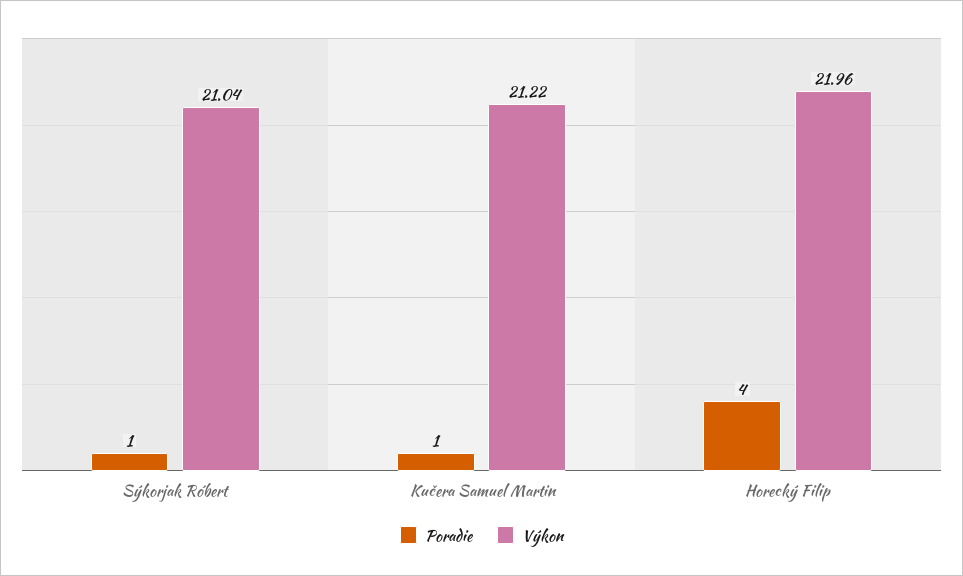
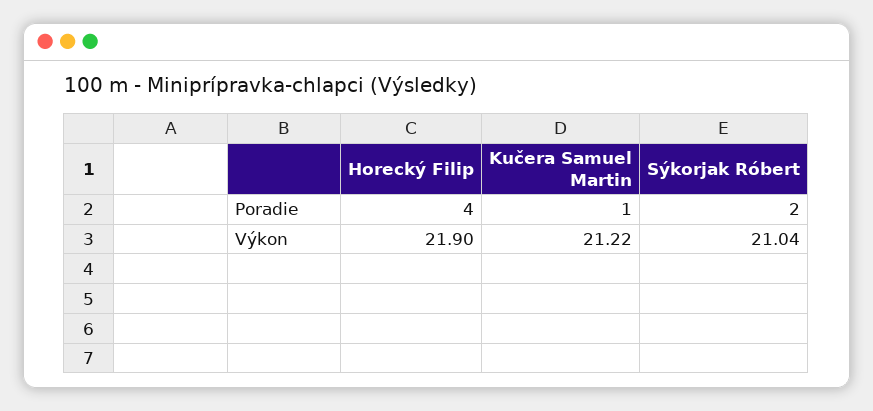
  {
    "Poradie": {
-     "Sýkorjak Róbert": 1,
+     "Sýkorjak Róbert": 2,
      "Kučera Samuel Martin": 1,
      "Horecký Filip": 4
    },
    "Výkon": {
      "Sýkorjak Róbert": 21.04,
      "Kučera Samuel Martin": 21.22,
-     "Horecký Filip": 21.96
+     "Horecký Filip": 21.9
    }
  }

